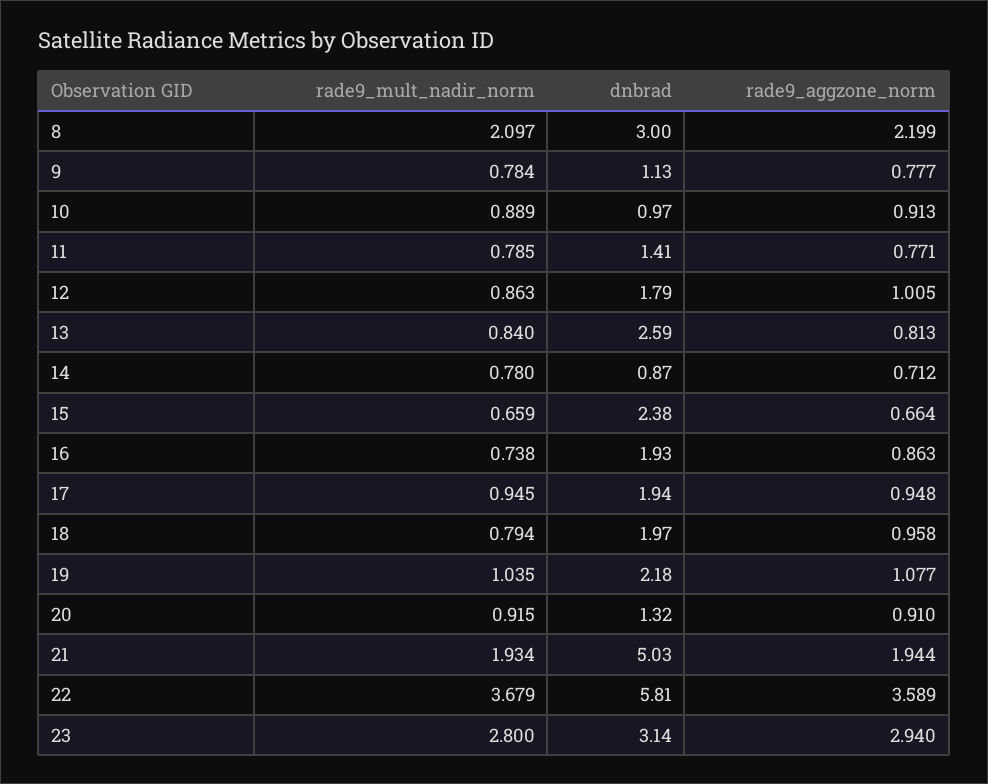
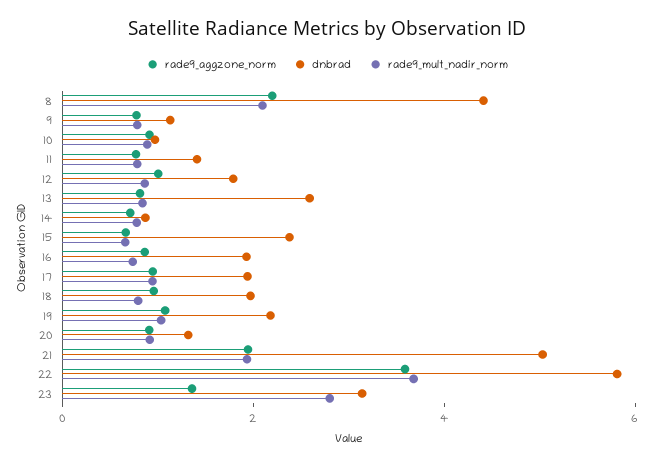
  {
    "rade9_mult_nadir_norm": {
      "8": 2.097,
      "9": 0.784,
      "10": 0.889,
      "11": 0.785,
      "12": 0.863,
      "13": 0.84,
      "14": 0.78,
      "15": 0.659,
      "16": 0.738,
      "17": 0.945,
      "18": 0.794,
      "19": 1.035,
      "20": 0.915,
      "21": 1.934,
      "22": 3.679,
      "23": 2.8
    },
    "dnbrad": {
-     "8": 3,
+     "8": 4.5,
      "9": 1.13,
      "10": 0.97,
      "11": 1.41,
      "12": 1.79,
      "13": 2.59,
      "14": 0.87,
      "15": 2.38,
      "16": 1.93,
      "17": 1.94,
      "18": 1.97,
      "19": 2.18,
      "20": 1.32,
      "21": 5.03,
      "22": 5.81,
      "23": 3.14
    },
    "rade9_aggzone_norm": {
      "8": 2.199,
      "9": 0.777,
      "10": 0.913,
      "11": 0.771,
      "12": 1.005,
      "13": 0.813,
      "14": 0.712,
      "15": 0.664,
      "16": 0.863,
      "17": 0.948,
      "18": 0.958,
      "19": 1.077,
      "20": 0.91,
      "21": 1.944,
      "22": 3.589,
-     "23": 2.94
+     "23": 1.5
    }
  }

